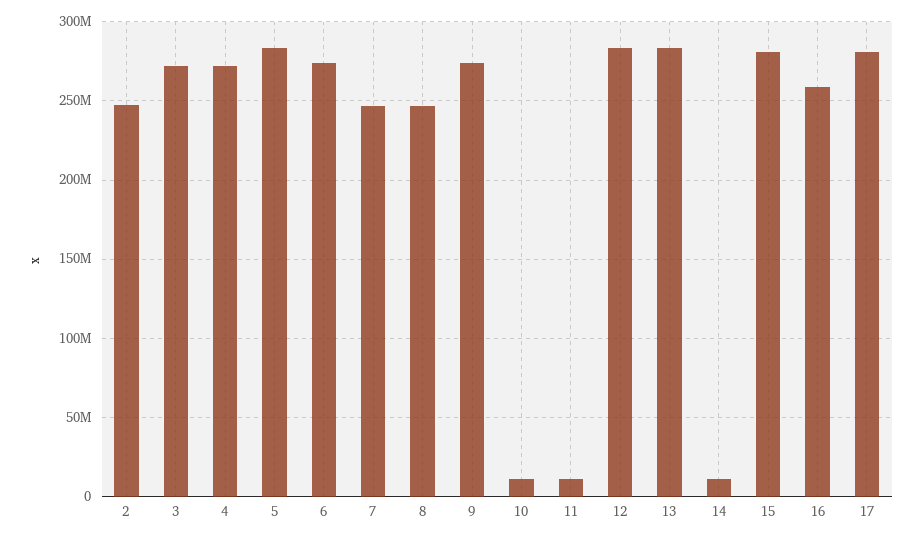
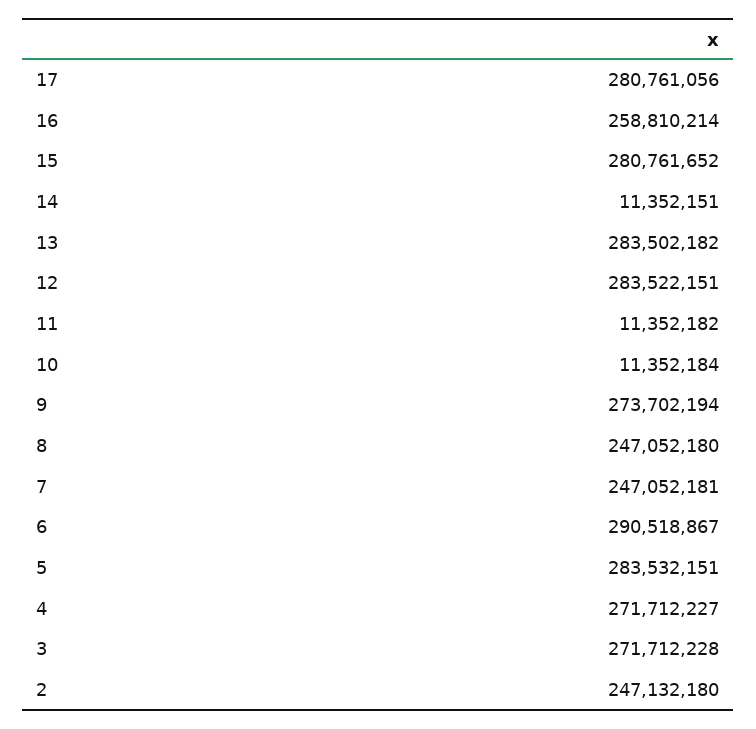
  {
    "2": 247132180,
    "3": 271712228,
    "4": 271712227,
    "5": 283532151,
-   "6": 275000000,
+   "6": 290518867,
    "7": 247052181,
    "8": 247052180,
    "9": 273702194,
    "10": 11352184,
    "11": 11352182,
    "12": 283522151,
    "13": 283502182,
    "14": 11352151,
    "15": 280761652,
    "16": 258810214,
    "17": 280761056
  }

